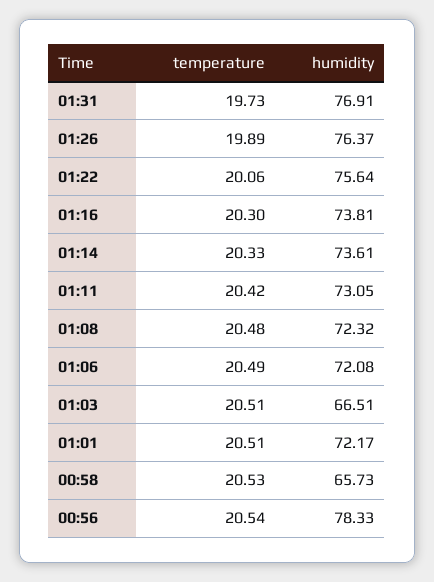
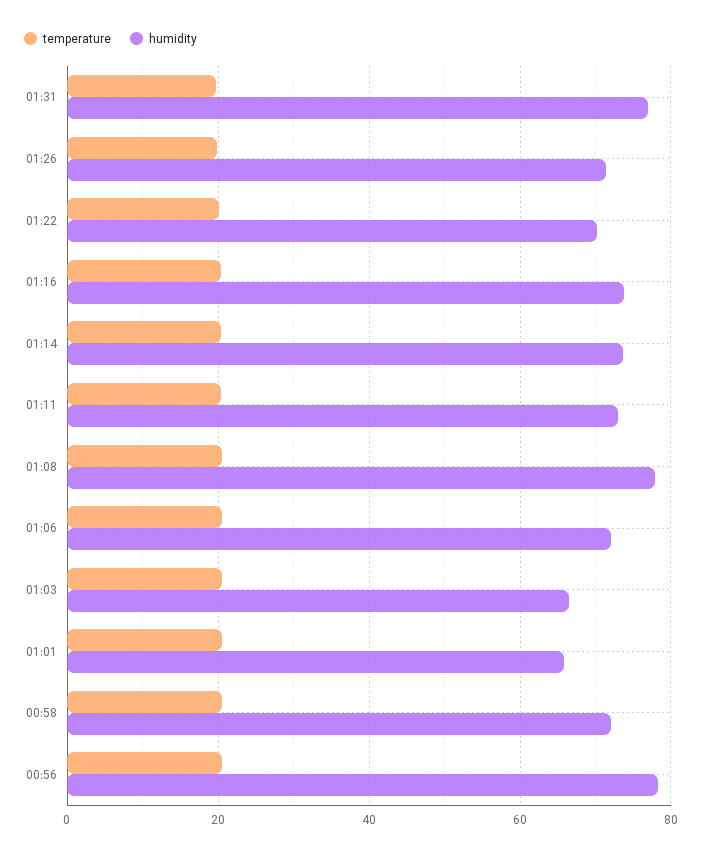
  {
    "temperature": {
      "01:31": 19.73,
      "01:26": 19.89,
      "01:22": 20.06,
      "01:16": 20.3,
      "01:14": 20.33,
      "01:11": 20.42,
      "01:08": 20.48,
      "01:06": 20.49,
      "01:03": 20.51,
      "01:01": 20.51,
      "00:58": 20.53,
      "00:56": 20.54
    },
    "humidity": {
      "01:31": 76.91,
-     "01:26": 76.37,
+     "01:26": 72,
-     "01:22": 75.64,
+     "01:22": 70,
      "01:16": 73.81,
      "01:14": 73.61,
      "01:11": 73.05,
-     "01:08": 72.32,
+     "01:08": 78,
      "01:06": 72.08,
      "01:03": 66.51,
-     "01:01": 72.17,
+     "01:01": 66,
-     "00:58": 65.73,
+     "00:58": 72,
      "00:56": 78.33
    }
  }

